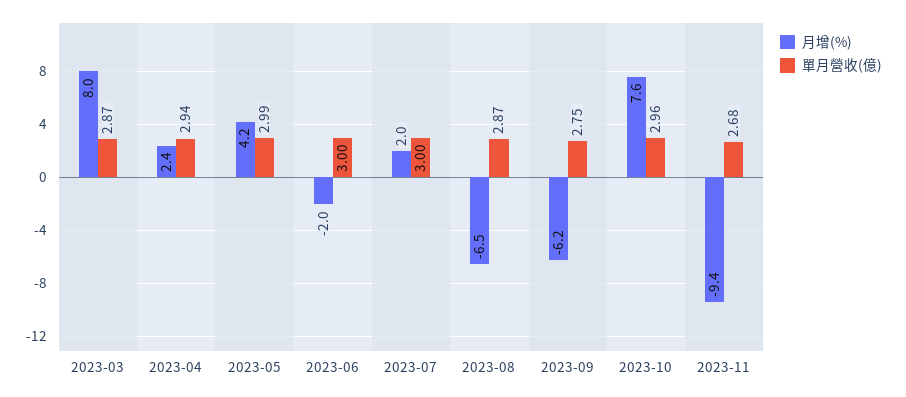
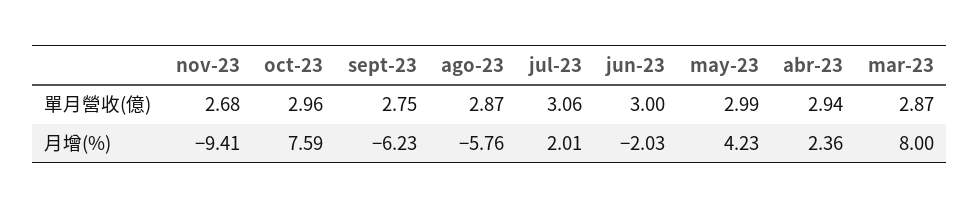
  {
    "月增(%)": {
      "2023-03": 8,
      "2023-04": 2.36,
      "2023-05": 4.23,
      "2023-06": -2.03,
      "2023-07": 2.01,
-     "2023-08": -6.5,
+     "2023-08": -5.76,
      "2023-09": -6.23,
      "2023-10": 7.59,
      "2023-11": -9.41
    },
    "單月營收(億)": {
      "2023-03": 2.87,
      "2023-04": 2.94,
      "2023-05": 2.99,
      "2023-06": 3,
-     "2023-07": 3,
+     "2023-07": 3.06,
      "2023-08": 2.87,
      "2023-09": 2.75,
      "2023-10": 2.96,
      "2023-11": 2.68
    }
  }

